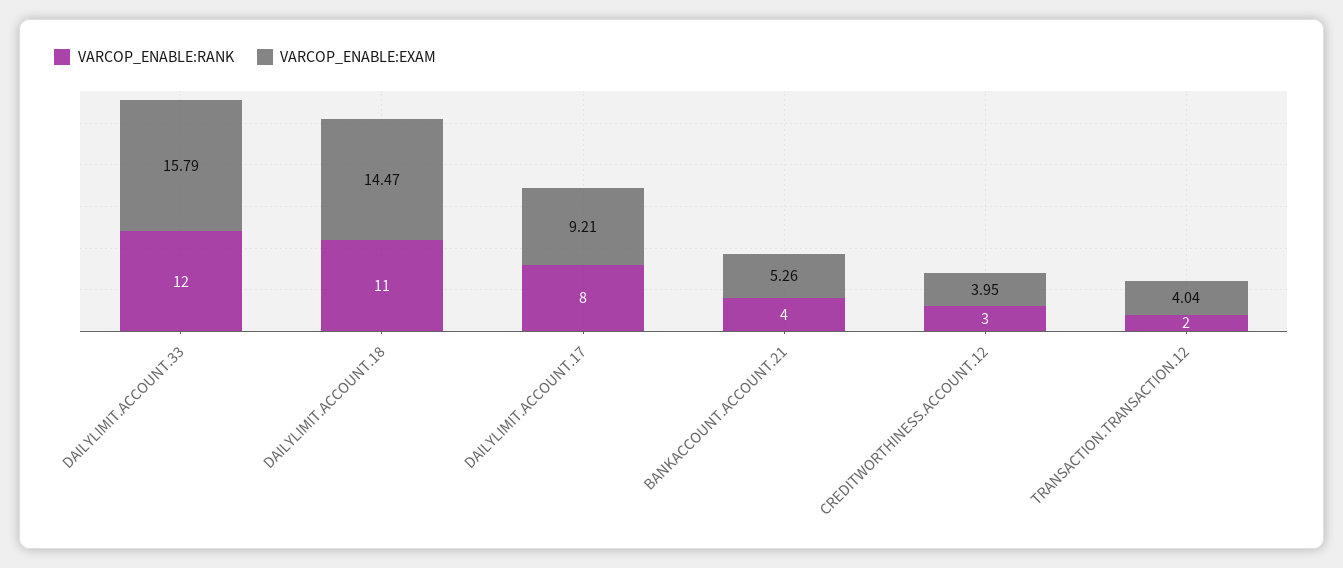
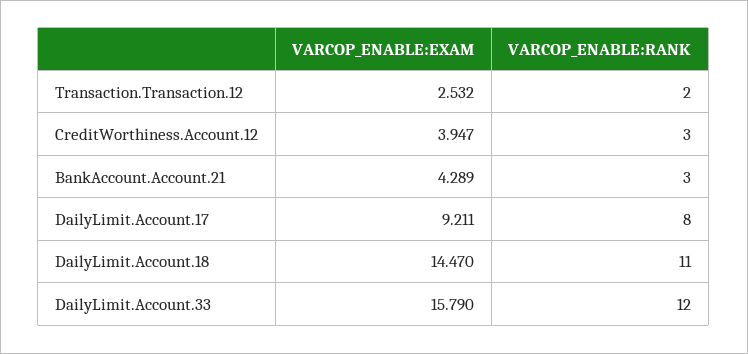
  {
    "VARCOP_ENABLE:RANK": {
      "DAILYLIMIT.ACCOUNT.33": 12,
      "DAILYLIMIT.ACCOUNT.18": 11,
      "DAILYLIMIT.ACCOUNT.17": 8,
-     "BANKACCOUNT.ACCOUNT.21": 4,
+     "BANKACCOUNT.ACCOUNT.21": 3,
      "CREDITWORTHINESS.ACCOUNT.12": 3,
      "TRANSACTION.TRANSACTION.12": 2
    },
    "VARCOP_ENABLE:EXAM": {
      "DAILYLIMIT.ACCOUNT.33": 15.79,
      "DAILYLIMIT.ACCOUNT.18": 14.47,
      "DAILYLIMIT.ACCOUNT.17": 9.211,
-     "BANKACCOUNT.ACCOUNT.21": 5.26,
+     "BANKACCOUNT.ACCOUNT.21": 4.289,
      "CREDITWORTHINESS.ACCOUNT.12": 3.947,
-     "TRANSACTION.TRANSACTION.12": 4.04
+     "TRANSACTION.TRANSACTION.12": 2.532
    }
  }

